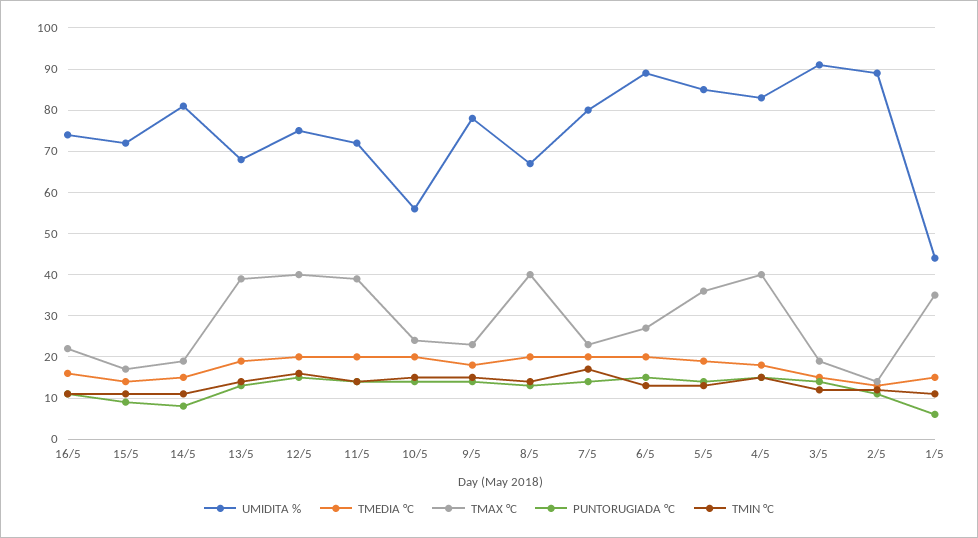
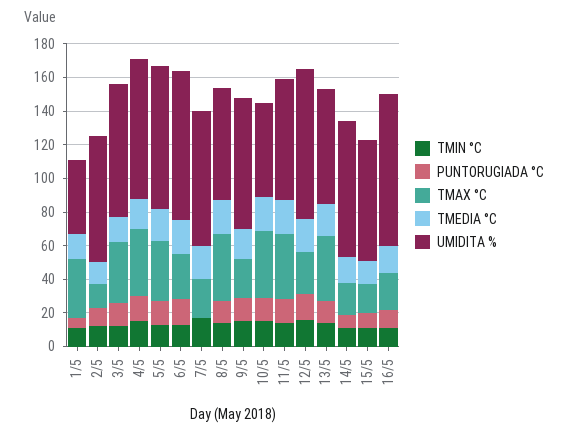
  {
    "UMIDITA %": {
-     "16/5": 75,
+     "16/5": 90,
      "15/5": 70,
      "14/5": 80,
      "13/5": 70,
-     "12/5": 75,
+     "12/5": 90,
      "11/5": 70,
      "10/5": 55,
      "9/5": 80,
      "8/5": 65,
      "7/5": 80,
      "6/5": 90,
      "5/5": 85,
      "4/5": 85,
-     "3/5": 90,
+     "3/5": 80,
-     "2/5": 90,
+     "2/5": 75,
      "1/5": 45
    },
    "TMEDIA °C": {
      "16/5": 15,
      "15/5": 15,
      "14/5": 15,
      "13/5": 20,
      "12/5": 20,
      "11/5": 20,
      "10/5": 20,
      "9/5": 20,
      "8/5": 20,
      "7/5": 20,
      "6/5": 20,
      "5/5": 20,
      "4/5": 20,
      "3/5": 15,
      "2/5": 15,
      "1/5": 15
    },
    "TMAX °C": {
      "16/5": 20,
      "15/5": 15,
      "14/5": 20,
      "13/5": 40,
-     "12/5": 40,
+     "12/5": 25,
      "11/5": 40,
-     "10/5": 25,
+     "10/5": 40,
      "9/5": 25,
      "8/5": 40,
      "7/5": 25,
      "6/5": 25,
      "5/5": 35,
      "4/5": 40,
-     "3/5": 20,
+     "3/5": 35,
      "2/5": 15,
      "1/5": 35
    },
    "PUNTORUGIADA °C": {
      "16/5": 10,
      "15/5": 10,
      "14/5": 10,
      "13/5": 15,
      "12/5": 15,
      "11/5": 15,
      "10/5": 15,
      "9/5": 15,
      "8/5": 15,
-     "7/5": 15,
+     "7/5": 0,
      "6/5": 15,
      "5/5": 15,
      "4/5": 15,
      "3/5": 15,
      "2/5": 10,
      "1/5": 5
    },
    "TMIN °C": {
      "16/5": 10,
      "15/5": 10,
      "14/5": 10,
      "13/5": 15,
      "12/5": 15,
      "11/5": 15,
      "10/5": 15,
      "9/5": 15,
      "8/5": 15,
      "7/5": 15,
      "6/5": 15,
      "5/5": 15,
      "4/5": 15,
      "3/5": 10,
      "2/5": 10,
      "1/5": 10
    }
  }

